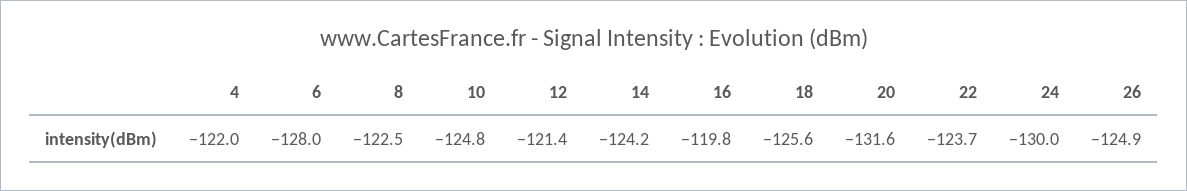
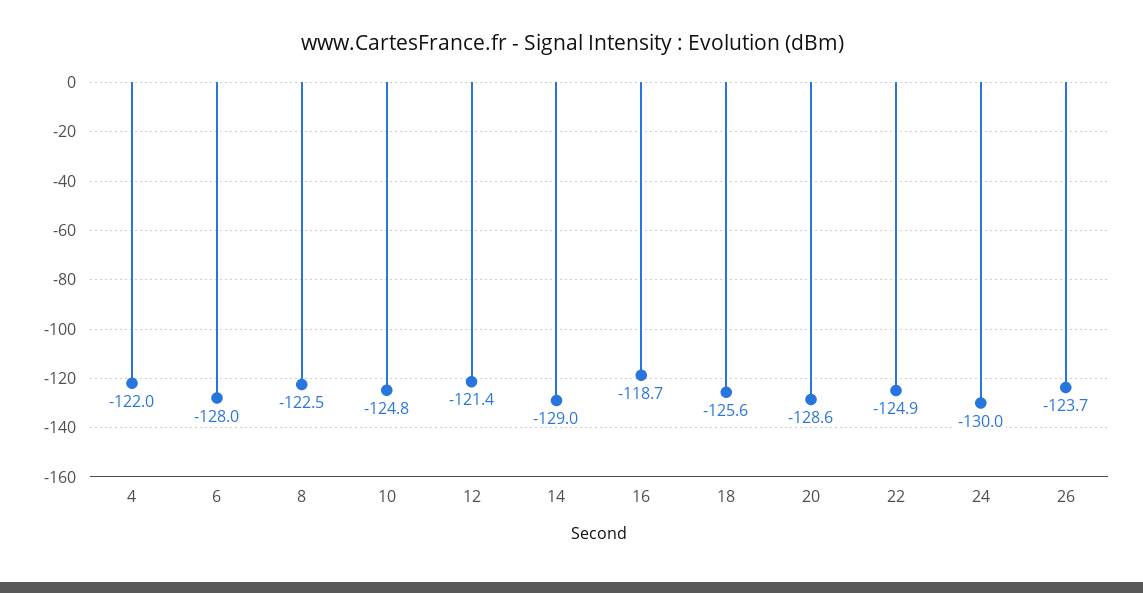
  {
    "4": -122,
    "6": -128,
    "8": -122.5,
    "10": -124.8,
    "12": -121.4,
-   "14": -124.2,
+   "14": -129,
-   "16": -119.8,
+   "16": -118.7,
    "18": -125.6,
-   "20": -131.6,
+   "20": -128.6,
-   "22": -123.7,
+   "22": -124.9,
    "24": -130,
-   "26": -124.9
+   "26": -123.7
  }

